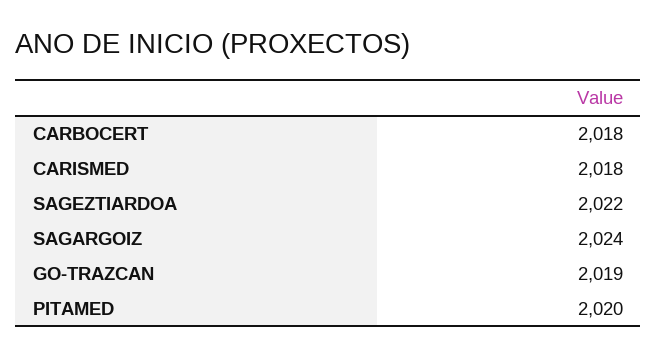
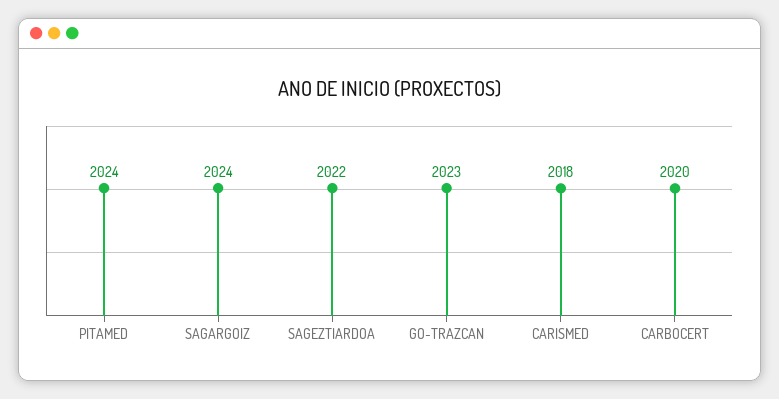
  {
-   "CARBOCERT": 2018,
+   "CARBOCERT": 2020,
    "CARISMED": 2018,
    "SAGEZTIARDOA": 2022,
    "SAGARGOIZ": 2024,
-   "GO-TRAZCAN": 2019,
+   "GO-TRAZCAN": 2023,
-   "PITAMED": 2020
+   "PITAMED": 2024
  }

